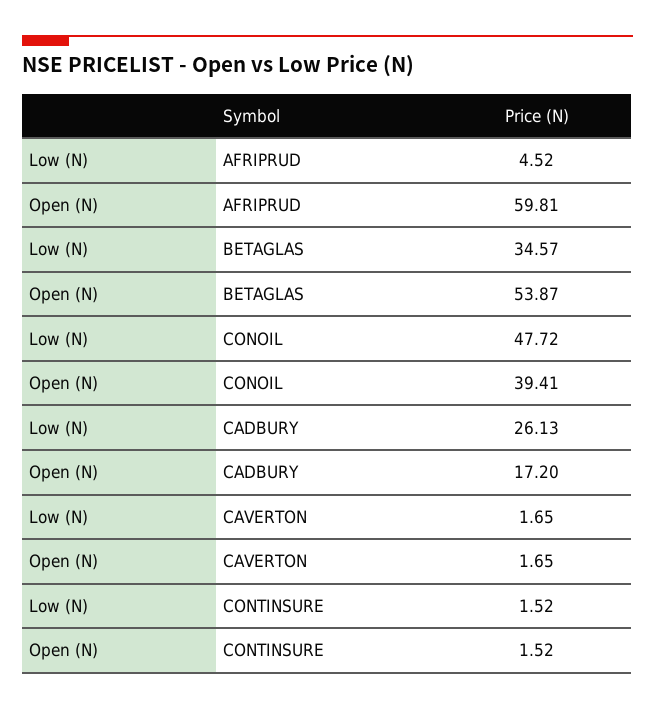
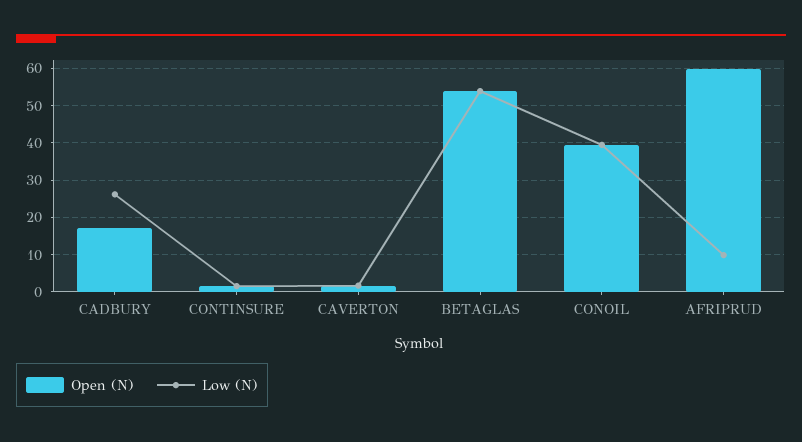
  {
    "Low (N)": {
-     "AFRIPRUD": 4.52,
+     "AFRIPRUD": 10,
-     "BETAGLAS": 34.57,
+     "BETAGLAS": 54,
-     "CONOIL": 47.72,
+     "CONOIL": 40,
      "CADBURY": 26.13,
      "CAVERTON": 1.65,
      "CONTINSURE": 1.52
    },
    "Open (N)": {
      "AFRIPRUD": 59.81,
      "BETAGLAS": 53.87,
      "CONOIL": 39.41,
      "CADBURY": 17.2,
      "CAVERTON": 1.65,
      "CONTINSURE": 1.52
    }
  }

